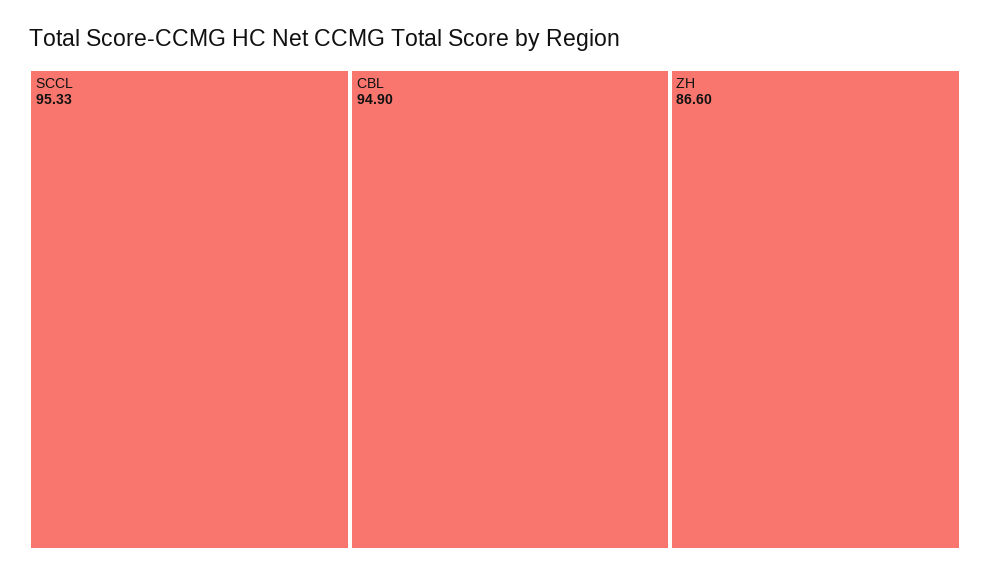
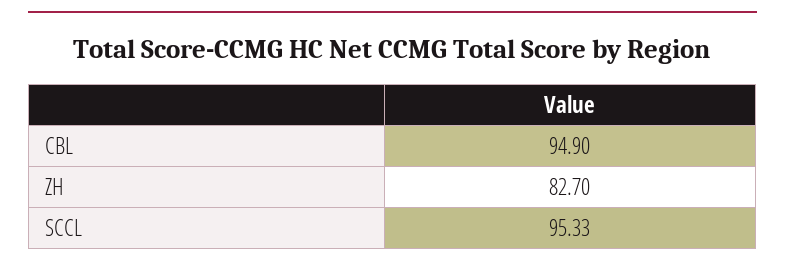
  {
    "SCCL": 95.33,
    "CBL": 94.9,
-   "ZH": 86.6
+   "ZH": 82.7
  }

